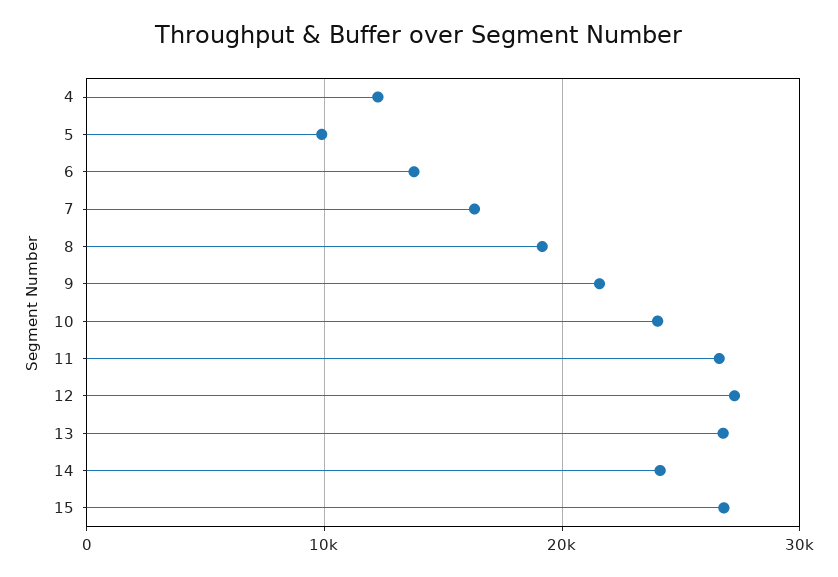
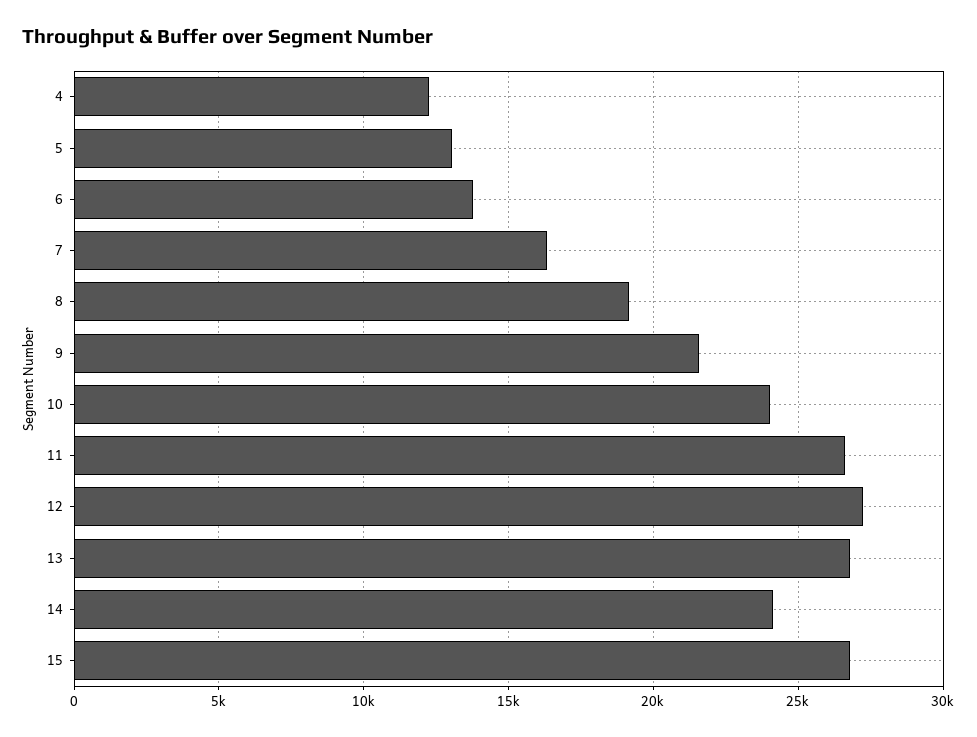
  {
    "4": 12000,
-   "5": 10000,
+   "5": 13000,
    "6": 14000,
    "7": 16500,
    "8": 19000,
    "9": 21500,
    "10": 24000,
    "11": 26500,
    "12": 27000,
    "13": 27000,
    "14": 24000,
    "15": 27000
  }

